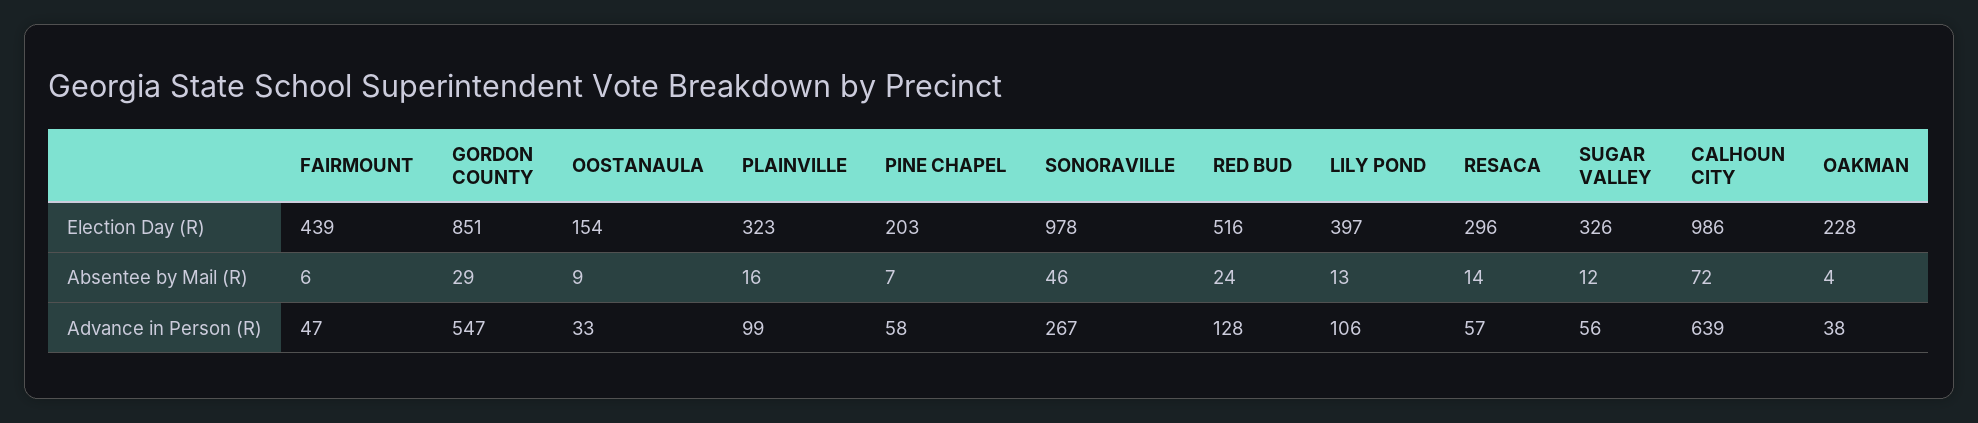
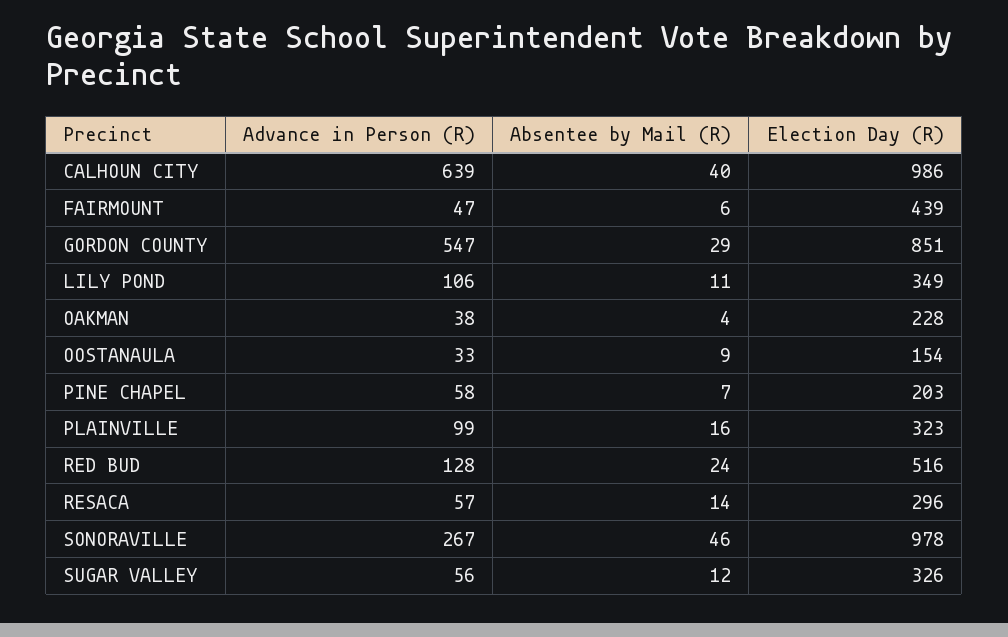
  {
    "FAIRMOUNT": {
      "Election Day (R)": 439,
      "Absentee by Mail (R)": 6,
      "Advance in Person (R)": 47
    },
    "GORDON COUNTY": {
      "Election Day (R)": 851,
      "Absentee by Mail (R)": 29,
      "Advance in Person (R)": 547
    },
    "OOSTANAULA": {
      "Election Day (R)": 154,
      "Absentee by Mail (R)": 9,
      "Advance in Person (R)": 33
    },
    "PLAINVILLE": {
      "Election Day (R)": 323,
      "Absentee by Mail (R)": 16,
      "Advance in Person (R)": 99
    },
    "PINE CHAPEL": {
      "Election Day (R)": 203,
      "Absentee by Mail (R)": 7,
      "Advance in Person (R)": 58
    },
    "SONORAVILLE": {
      "Election Day (R)": 978,
      "Absentee by Mail (R)": 46,
      "Advance in Person (R)": 267
    },
    "RED BUD": {
      "Election Day (R)": 516,
      "Absentee by Mail (R)": 24,
      "Advance in Person (R)": 128
    },
    "LILY POND": {
-     "Election Day (R)": 397,
+     "Election Day (R)": 349,
-     "Absentee by Mail (R)": 13,
+     "Absentee by Mail (R)": 11,
      "Advance in Person (R)": 106
    },
    "RESACA": {
      "Election Day (R)": 296,
      "Absentee by Mail (R)": 14,
      "Advance in Person (R)": 57
    },
    "SUGAR VALLEY": {
      "Election Day (R)": 326,
      "Absentee by Mail (R)": 12,
      "Advance in Person (R)": 56
    },
    "CALHOUN CITY": {
      "Election Day (R)": 986,
-     "Absentee by Mail (R)": 72,
+     "Absentee by Mail (R)": 40,
      "Advance in Person (R)": 639
    },
    "OAKMAN": {
      "Election Day (R)": 228,
      "Absentee by Mail (R)": 4,
      "Advance in Person (R)": 38
    }
  }

